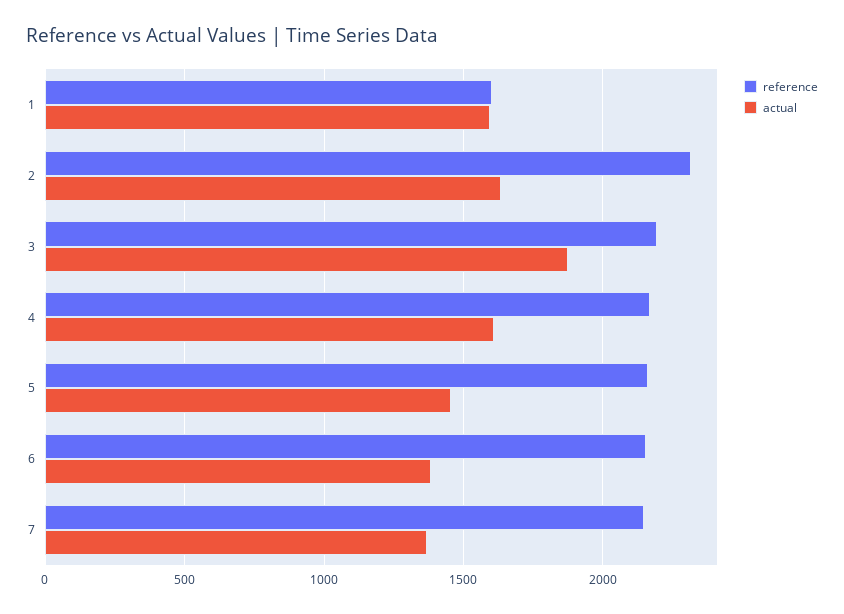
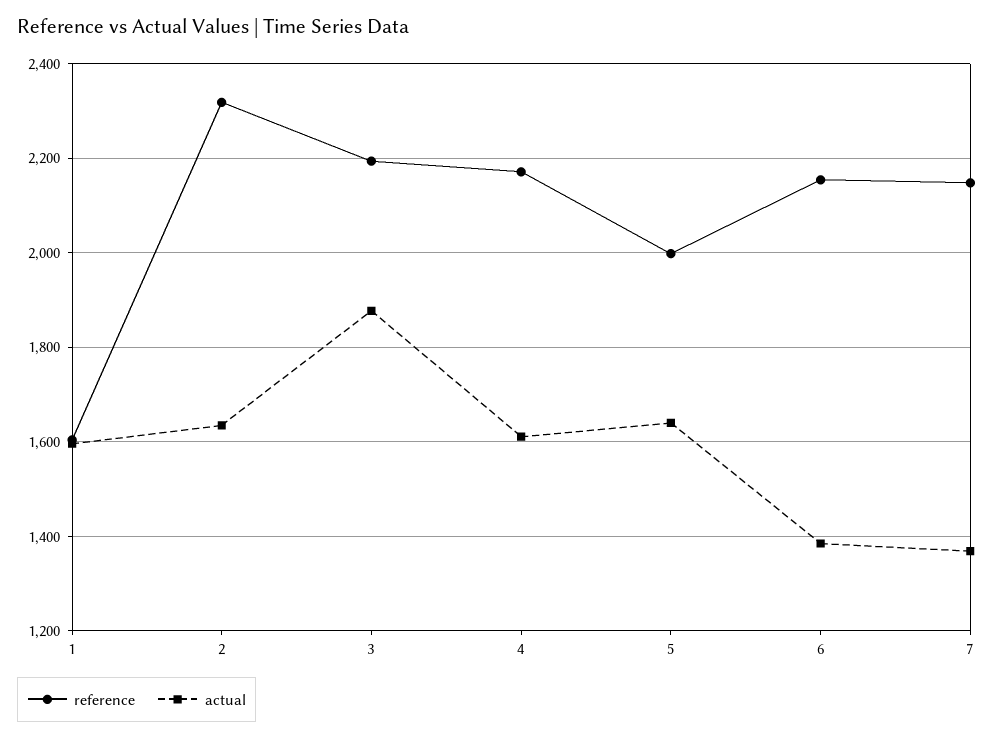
  {
    "reference": {
      "1": 1600,
      "2": 2320,
      "3": 2200,
      "4": 2180,
-     "5": 2150,
+     "5": 2000,
      "6": 2160,
      "7": 2140
    },
    "actual": {
      "1": 1600,
      "2": 1640,
      "3": 1880,
      "4": 1620,
-     "5": 1450,
+     "5": 1640,
      "6": 1380,
      "7": 1360
    }
  }

